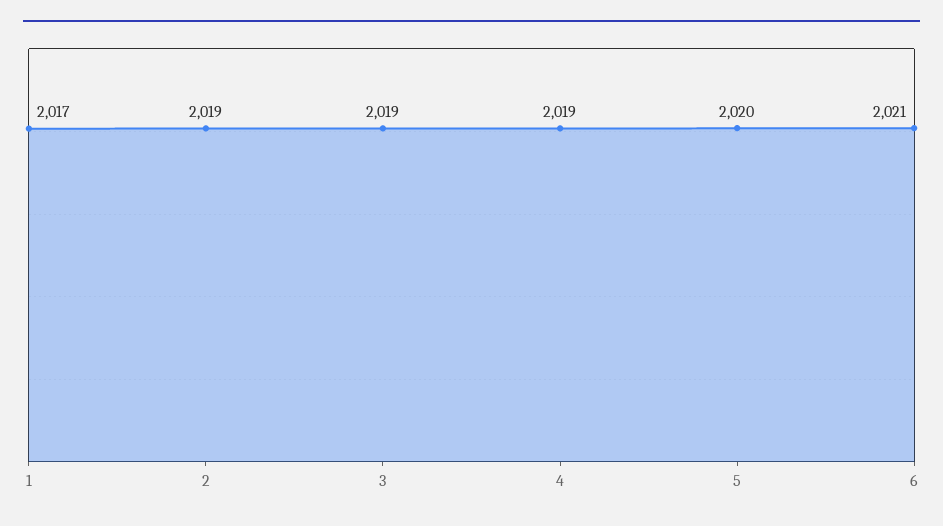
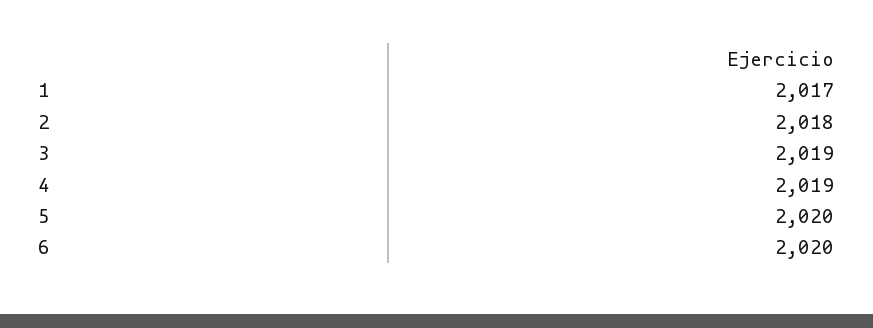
  {
    "1": 2017,
-   "2": 2019,
+   "2": 2018,
    "3": 2019,
    "4": 2019,
    "5": 2020,
-   "6": 2021
+   "6": 2020
  }

